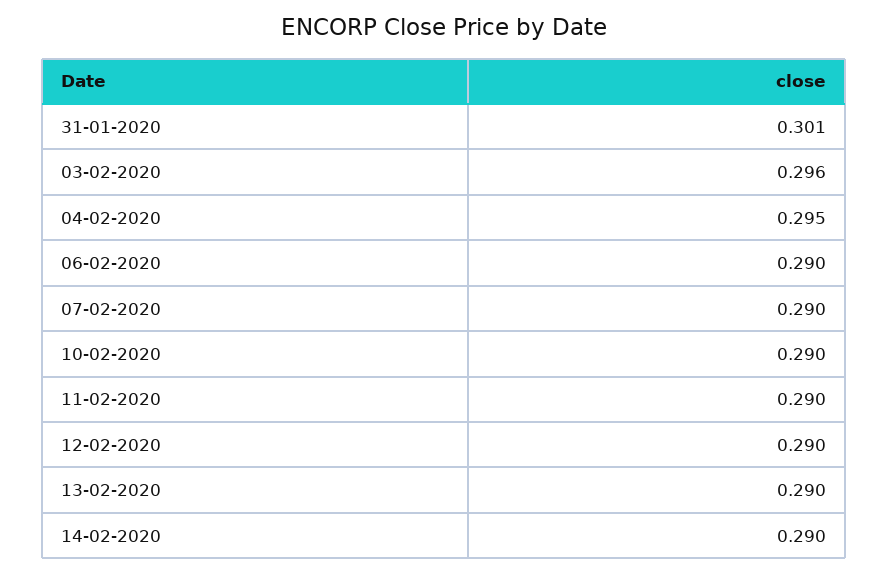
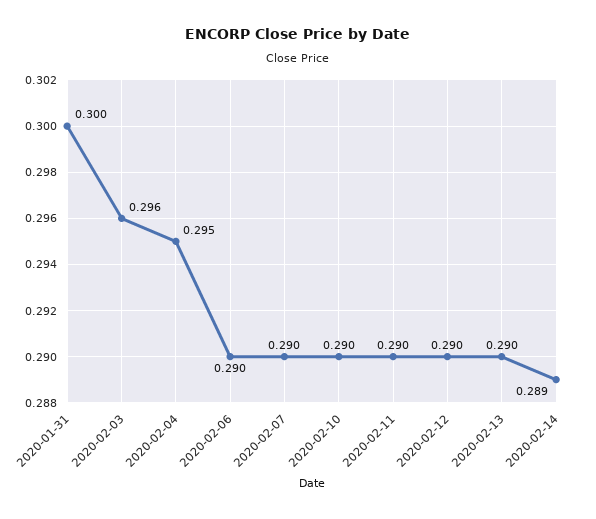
  {
-   "31-01-2020": 0.301,
+   "31-01-2020": 0.3,
    "03-02-2020": 0.296,
    "04-02-2020": 0.295,
    "06-02-2020": 0.29,
    "07-02-2020": 0.29,
    "10-02-2020": 0.29,
    "11-02-2020": 0.29,
    "12-02-2020": 0.29,
    "13-02-2020": 0.29,
-   "14-02-2020": 0.29
+   "14-02-2020": 0.289
  }

